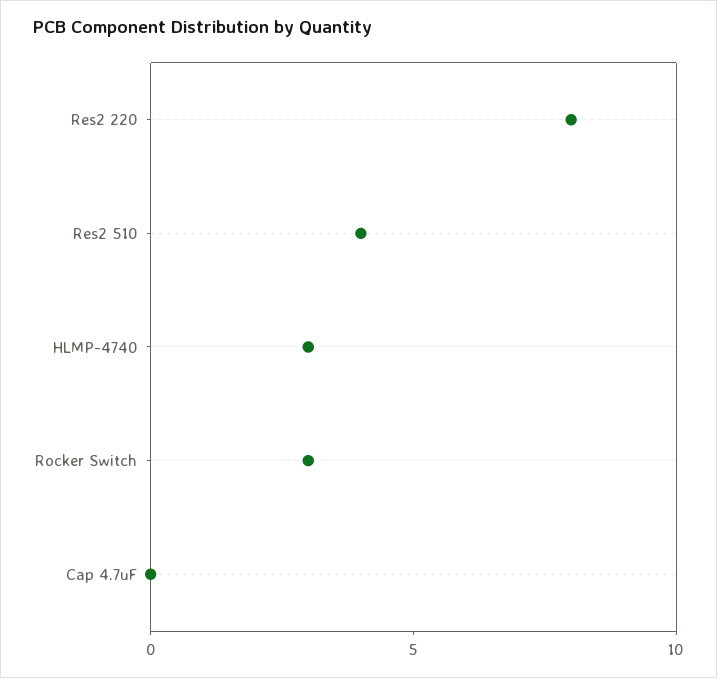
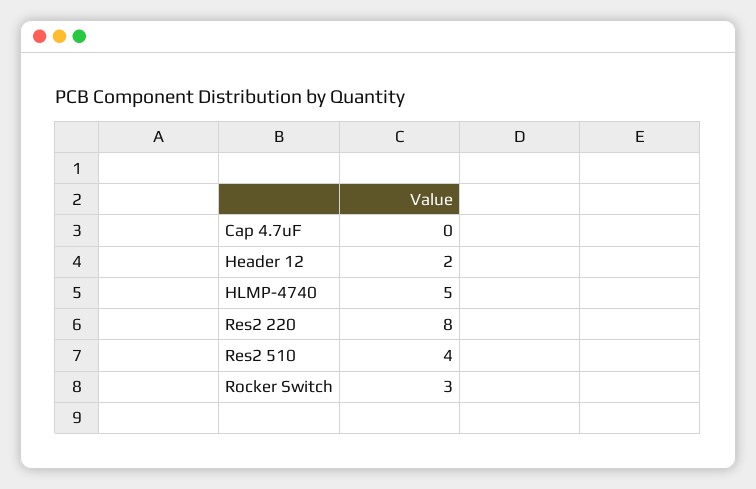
  {
    "Res2 220": 8,
    "Res2 510": 4,
-   "HLMP-4740": 3,
+   "HLMP-4740": 5,
    "Rocker Switch": 3,
-   "Cap 4.7uF": 0
+   "Cap 4.7uF": 0,
+   "Header 12": 2
  }

